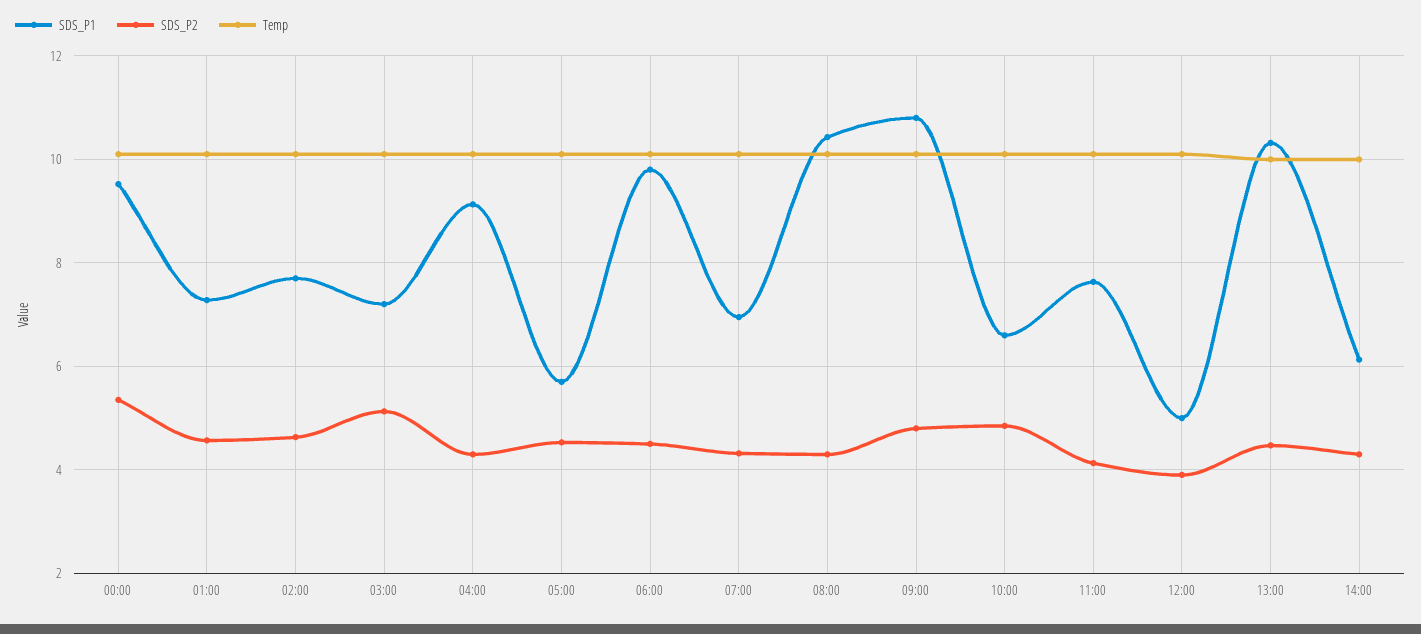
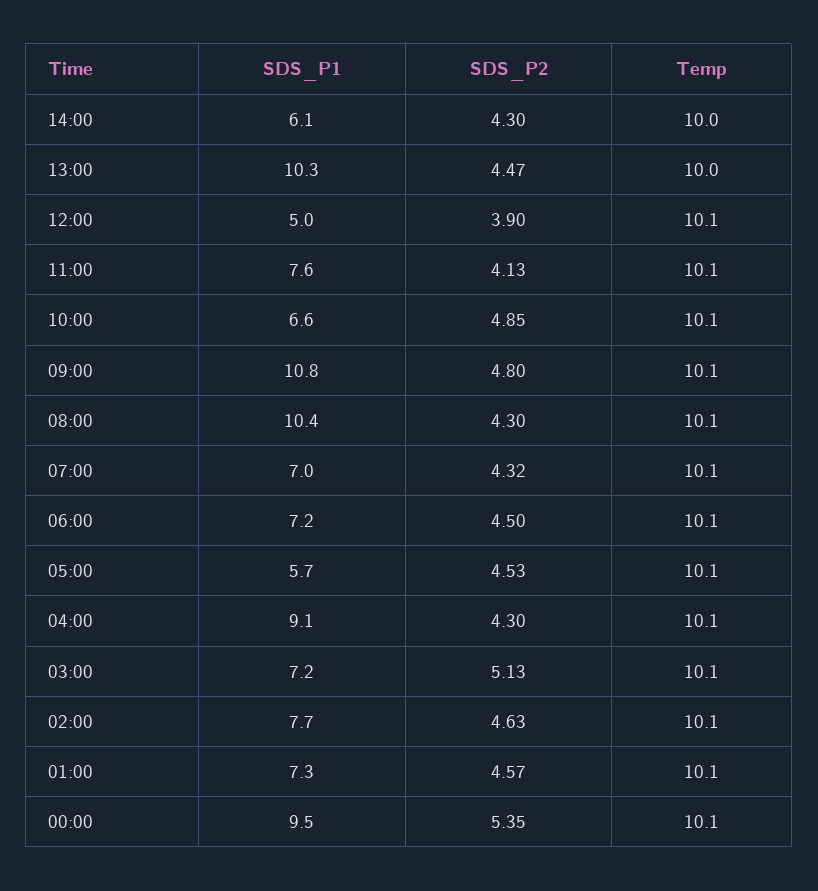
  {
    "SDS_P1": {
      "00:00": 9.5,
      "01:00": 7.3,
      "02:00": 7.7,
      "03:00": 7.2,
      "04:00": 9.1,
      "05:00": 5.7,
-     "06:00": 9.8,
+     "06:00": 7.2,
      "07:00": 7,
      "08:00": 10.4,
      "09:00": 10.8,
      "10:00": 6.6,
      "11:00": 7.6,
      "12:00": 5,
      "13:00": 10.3,
      "14:00": 6.1
    },
    "SDS_P2": {
      "00:00": 5.35,
      "01:00": 4.57,
      "02:00": 4.63,
      "03:00": 5.13,
      "04:00": 4.3,
      "05:00": 4.53,
      "06:00": 4.5,
      "07:00": 4.32,
      "08:00": 4.3,
      "09:00": 4.8,
      "10:00": 4.85,
      "11:00": 4.13,
      "12:00": 3.9,
      "13:00": 4.47,
      "14:00": 4.3
    },
    "Temp": {
      "00:00": 10.1,
      "01:00": 10.1,
      "02:00": 10.1,
      "03:00": 10.1,
      "04:00": 10.1,
      "05:00": 10.1,
      "06:00": 10.1,
      "07:00": 10.1,
      "08:00": 10.1,
      "09:00": 10.1,
      "10:00": 10.1,
      "11:00": 10.1,
      "12:00": 10.1,
      "13:00": 10,
      "14:00": 10
    }
  }

